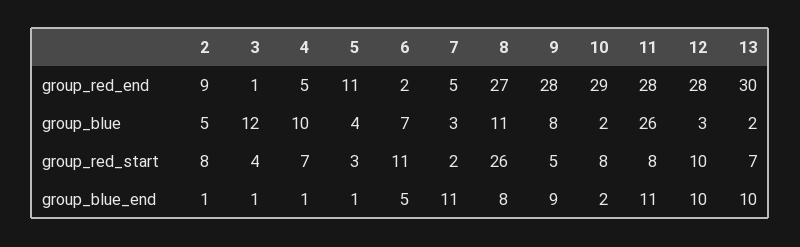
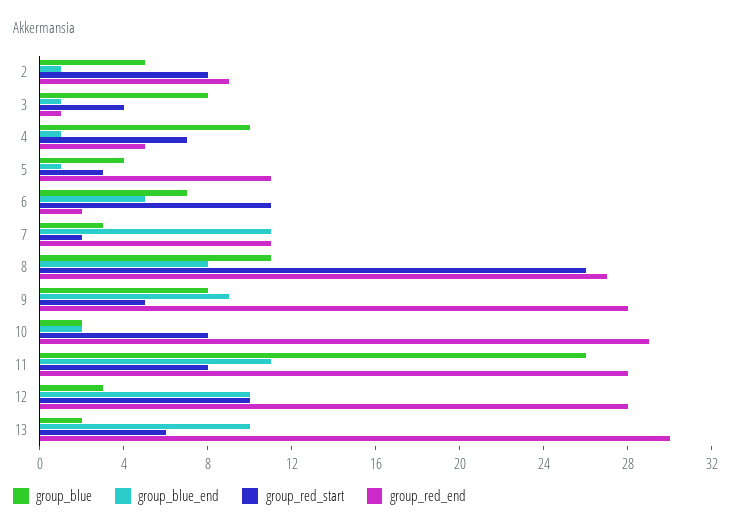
  {
    "group_red_end": {
      "2": 9,
      "3": 1,
      "4": 5,
      "5": 11,
      "6": 2,
-     "7": 5,
+     "7": 11,
      "8": 27,
      "9": 28,
      "10": 29,
      "11": 28,
      "12": 28,
      "13": 30
    },
    "group_blue": {
      "2": 5,
-     "3": 12,
+     "3": 8,
      "4": 10,
      "5": 4,
      "6": 7,
      "7": 3,
      "8": 11,
      "9": 8,
      "10": 2,
      "11": 26,
      "12": 3,
      "13": 2
    },
    "group_red_start": {
      "2": 8,
      "3": 4,
      "4": 7,
      "5": 3,
      "6": 11,
      "7": 2,
      "8": 26,
      "9": 5,
      "10": 8,
      "11": 8,
      "12": 10,
-     "13": 7
+     "13": 6
    },
    "group_blue_end": {
      "2": 1,
      "3": 1,
      "4": 1,
      "5": 1,
      "6": 5,
      "7": 11,
      "8": 8,
      "9": 9,
      "10": 2,
      "11": 11,
      "12": 10,
      "13": 10
    }
  }

